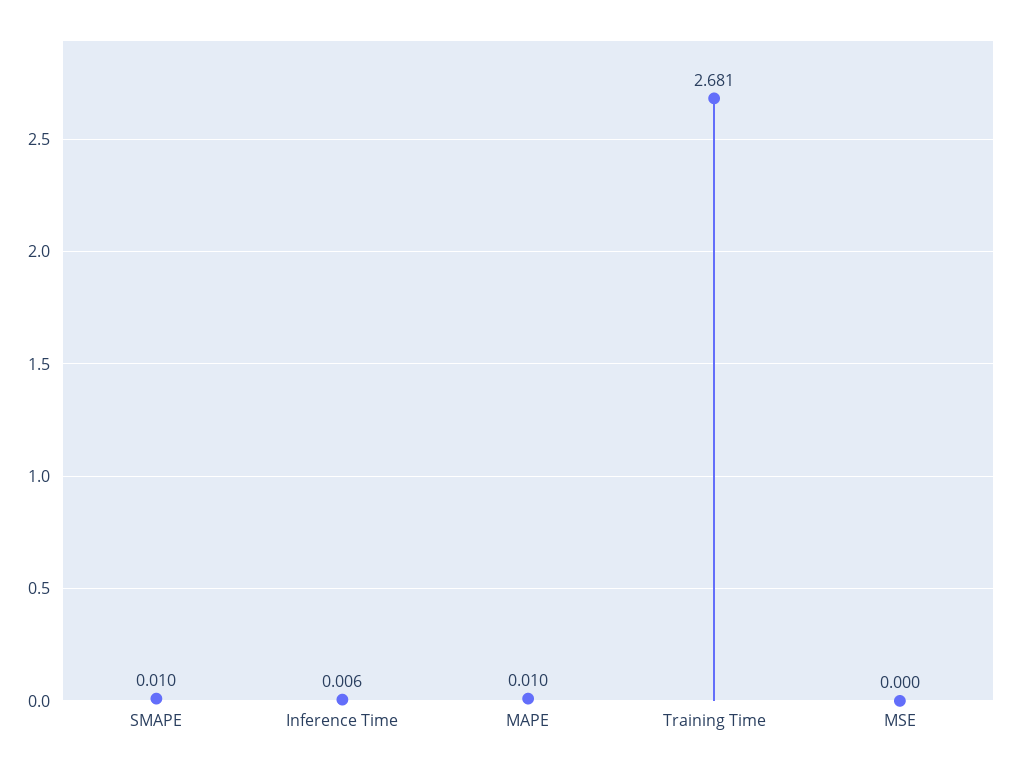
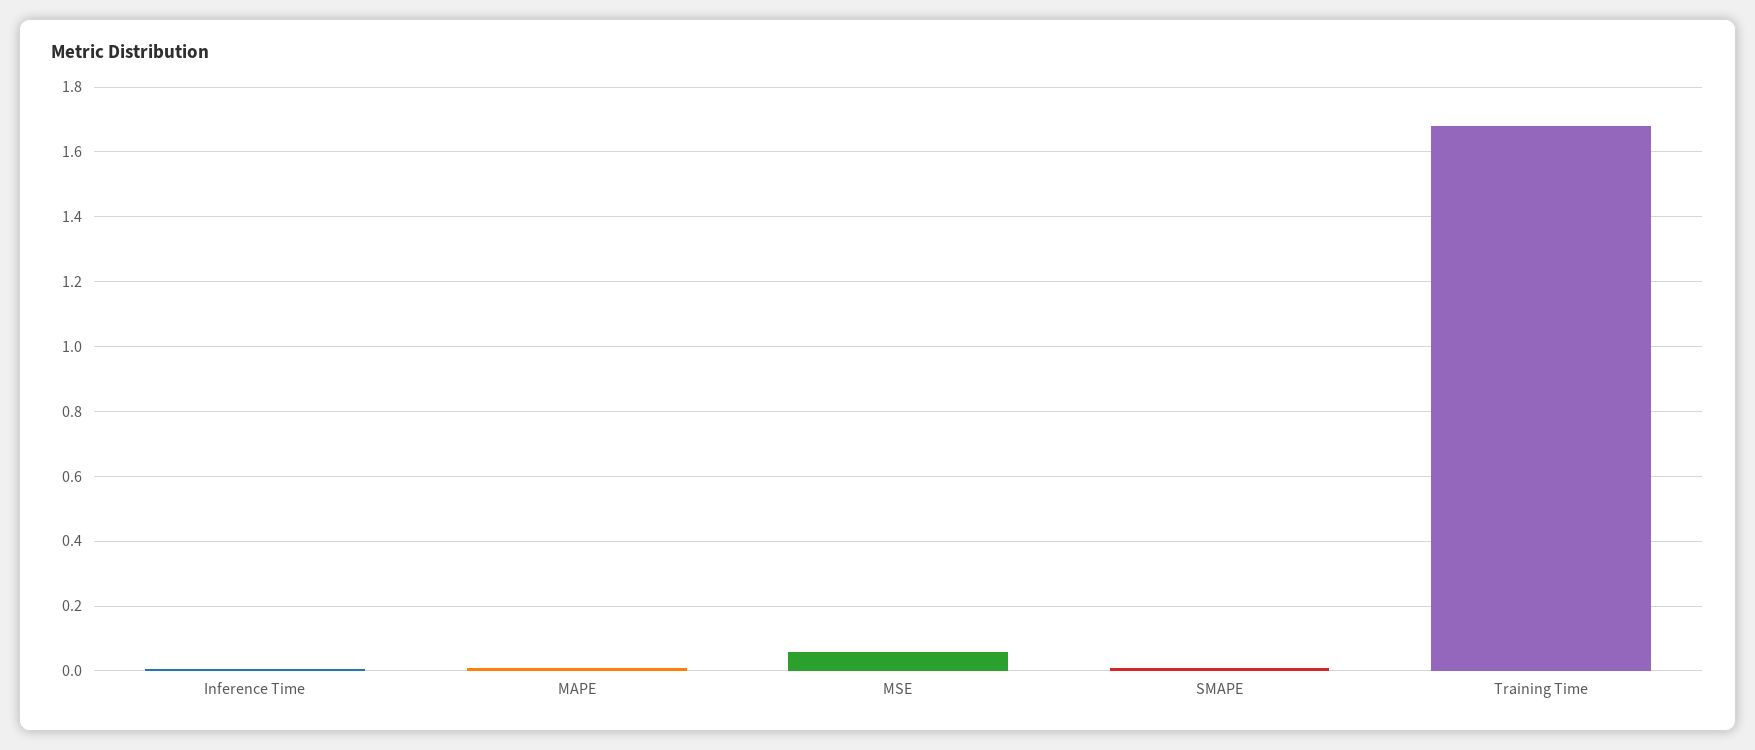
  {
    "SMAPE": 0.01,
    "Inference Time": 0.006,
    "MAPE": 0.01,
-   "Training Time": 2.681,
+   "Training Time": 1.68,
-   "MSE": 0
+   "MSE": 0.06
  }

